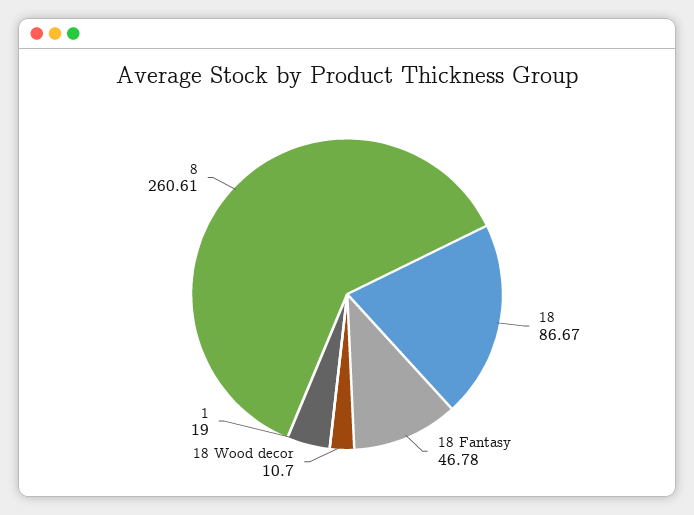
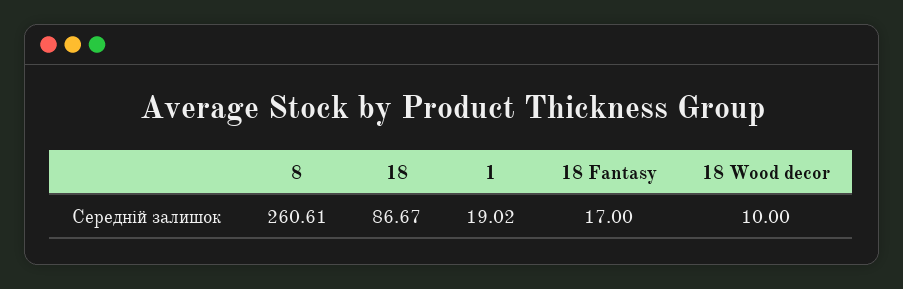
  {
    "18": 86.67,
-   "18 Fantasy": 46.78,
+   "18 Fantasy": 17,
-   "18 Wood decor": 10.7,
+   "18 Wood decor": 10,
-   "1": 19,
+   "1": 19.02,
    "8": 260.61
  }

